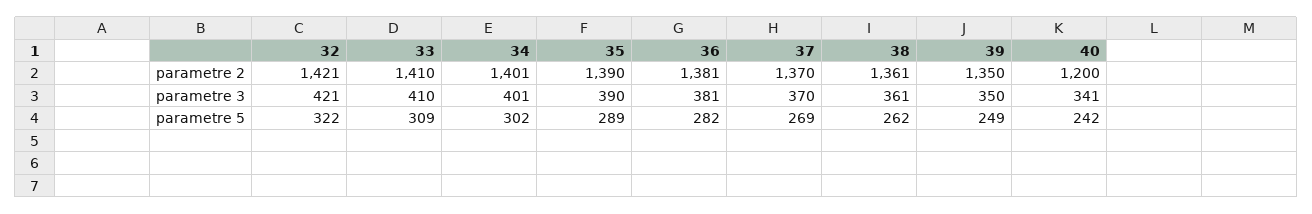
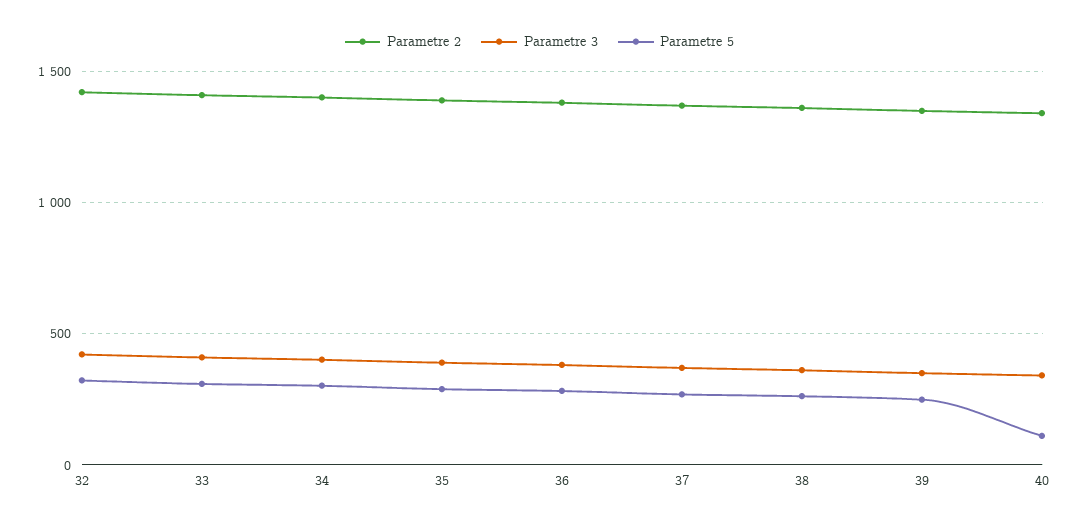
  {
    "parametre 2": {
      "32": 1421,
      "33": 1410,
      "34": 1401,
      "35": 1390,
      "36": 1381,
      "37": 1370,
      "38": 1361,
      "39": 1350,
-     "40": 1200
+     "40": 1350
    },
    "parametre 3": {
      "32": 421,
      "33": 410,
      "34": 401,
      "35": 390,
      "36": 381,
      "37": 370,
      "38": 361,
      "39": 350,
      "40": 341
    },
    "parametre 5": {
      "32": 322,
      "33": 309,
      "34": 302,
      "35": 289,
      "36": 282,
      "37": 269,
      "38": 262,
      "39": 249,
-     "40": 242
+     "40": 100
    }
  }

